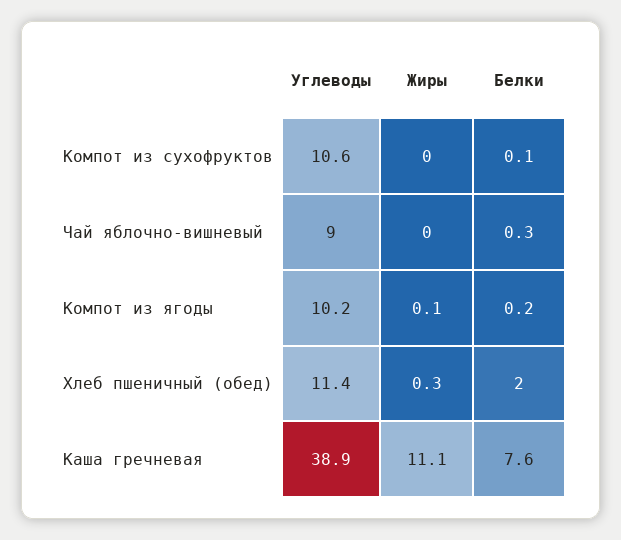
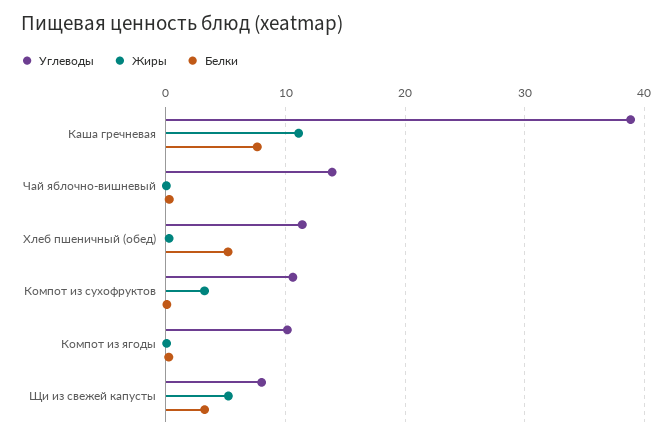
  {
    "Углеводы": {
      "Компот из сухофруктов": 10.6,
-     "Чай яблочно-вишневый": 9,
+     "Чай яблочно-вишневый": 14,
      "Компот из ягоды": 10.2,
      "Хлеб пшеничный (обед)": 11.4,
-     "Каша гречневая": 38.9
+     "Каша гречневая": 38.9,
+     "Щи из свежей капусты": 8
    },
    "Жиры": {
-     "Компот из сухофруктов": 0,
+     "Компот из сухофруктов": 3,
      "Чай яблочно-вишневый": 0,
      "Компот из ягоды": 0.1,
      "Хлеб пшеничный (обед)": 0.3,
-     "Каша гречневая": 11.1
+     "Каша гречневая": 11.1,
+     "Щи из свежей капусты": 5
    },
    "Белки": {
      "Компот из сухофруктов": 0.1,
      "Чай яблочно-вишневый": 0.3,
      "Компот из ягоды": 0.2,
-     "Хлеб пшеничный (обед)": 2,
+     "Хлеб пшеничный (обед)": 5,
-     "Каша гречневая": 7.6
+     "Каша гречневая": 7.6,
+     "Щи из свежей капусты": 3
    }
  }

